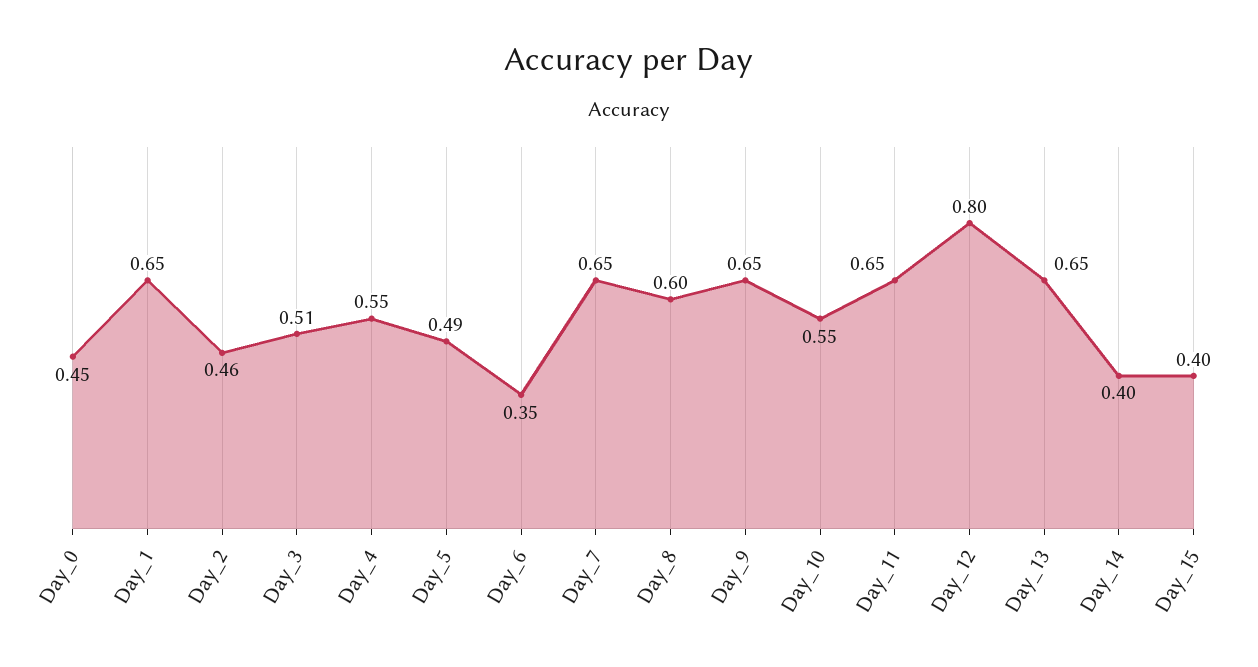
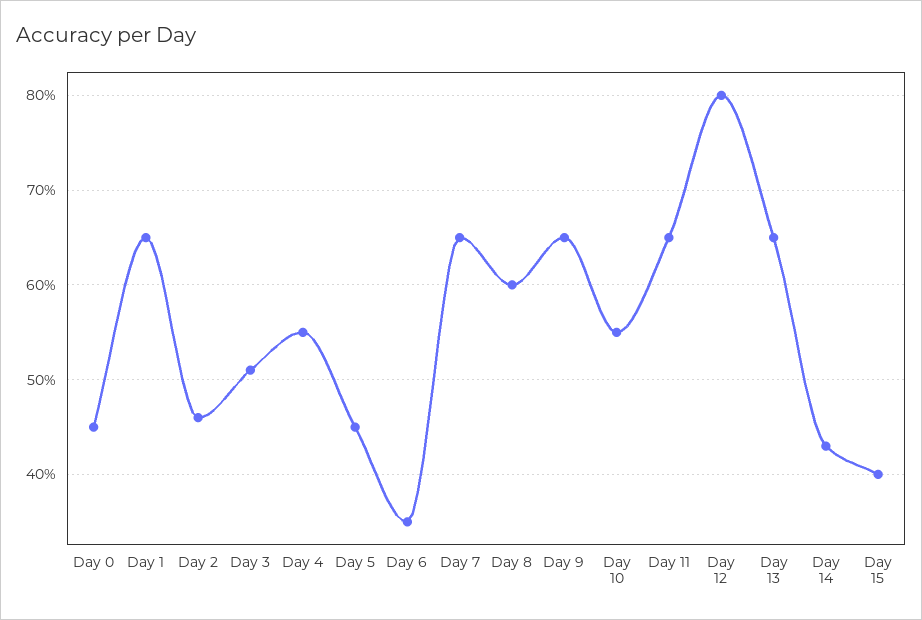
  {
    "Day_0": 0.45,
    "Day_1": 0.65,
    "Day_2": 0.46,
    "Day_3": 0.51,
    "Day_4": 0.55,
-   "Day_5": 0.49,
+   "Day_5": 0.45,
    "Day_6": 0.35,
    "Day_7": 0.65,
    "Day_8": 0.6,
    "Day_9": 0.65,
    "Day_10": 0.55,
    "Day_11": 0.65,
    "Day_12": 0.8,
    "Day_13": 0.65,
-   "Day_14": 0.4,
+   "Day_14": 0.43,
    "Day_15": 0.4
  }

